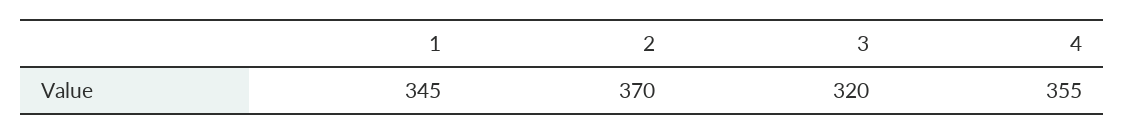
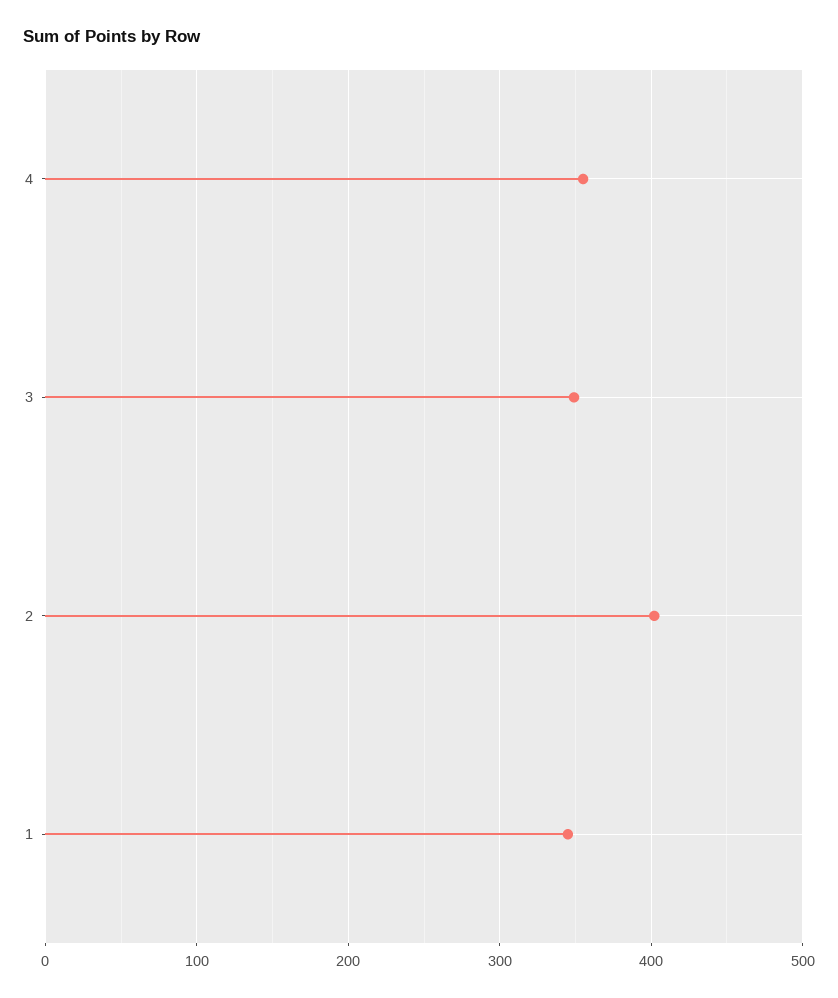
  {
    "1": 345,
-   "2": 370,
+   "2": 400,
-   "3": 320,
+   "3": 350,
    "4": 355
  }

